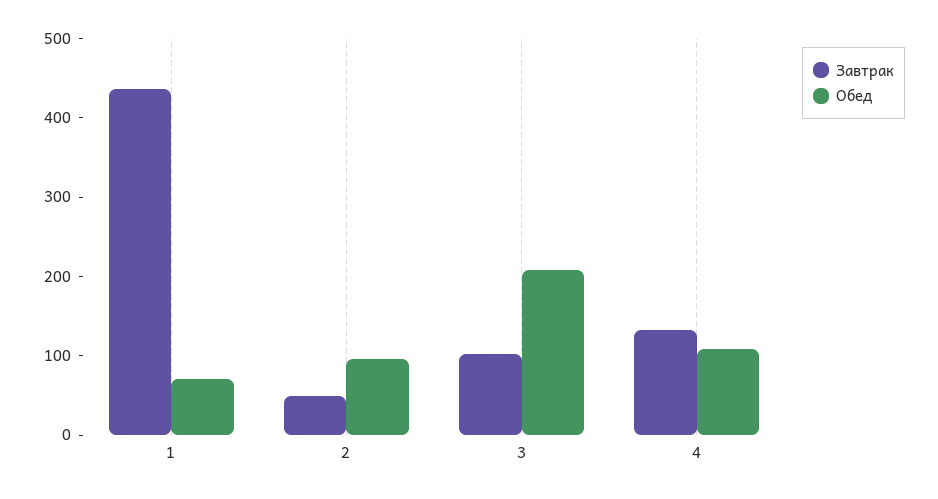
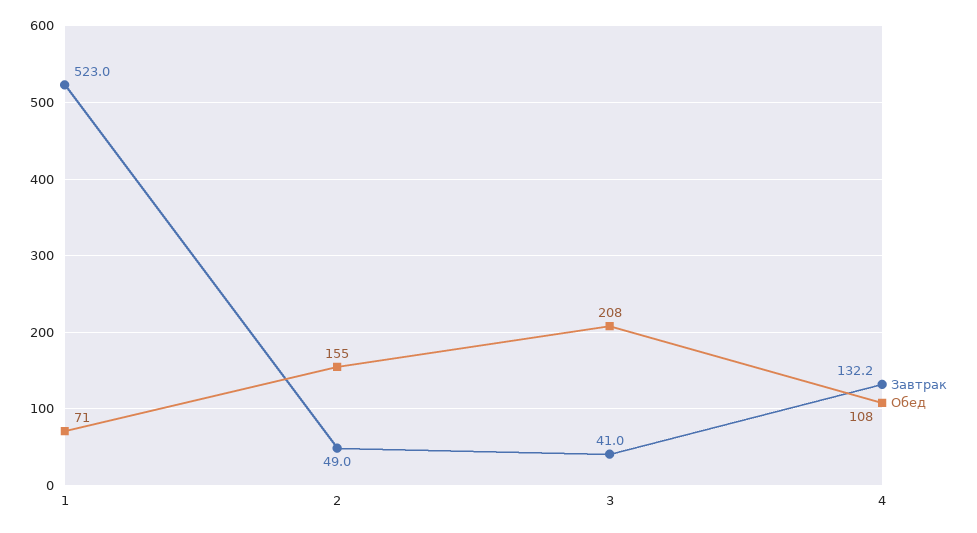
  {
    "Завтрак": {
-     "1": 440,
+     "1": 523,
      "2": 49,
-     "3": 100,
+     "3": 41,
      "4": 132.2
    },
    "Обед": {
      "1": 71,
-     "2": 100,
+     "2": 155,
      "3": 208,
      "4": 108
    }
  }

